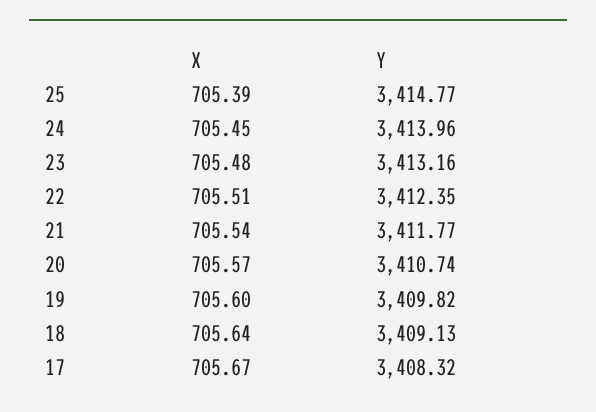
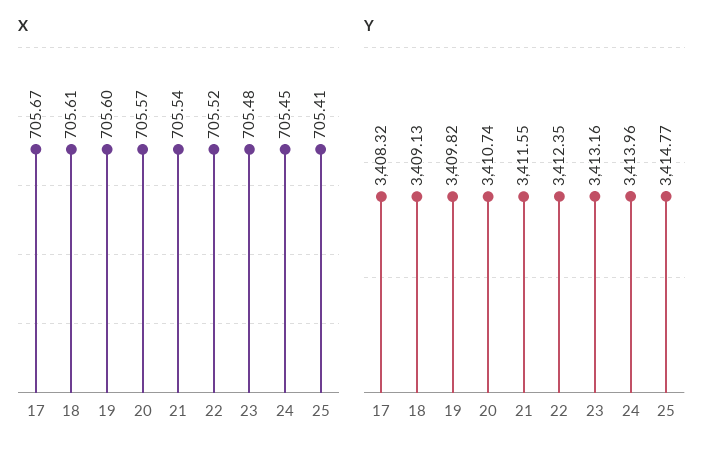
  {
    "X": {
-     "25": 705.39,
+     "25": 705.41,
      "24": 705.45,
      "23": 705.48,
-     "22": 705.51,
+     "22": 705.52,
      "21": 705.54,
      "20": 705.57,
      "19": 705.6,
-     "18": 705.64,
+     "18": 705.61,
      "17": 705.67
    },
    "Y": {
      "25": 3414.77,
      "24": 3413.96,
      "23": 3413.16,
      "22": 3412.35,
-     "21": 3411.77,
+     "21": 3411.55,
      "20": 3410.74,
      "19": 3409.82,
      "18": 3409.13,
      "17": 3408.32
    }
  }

